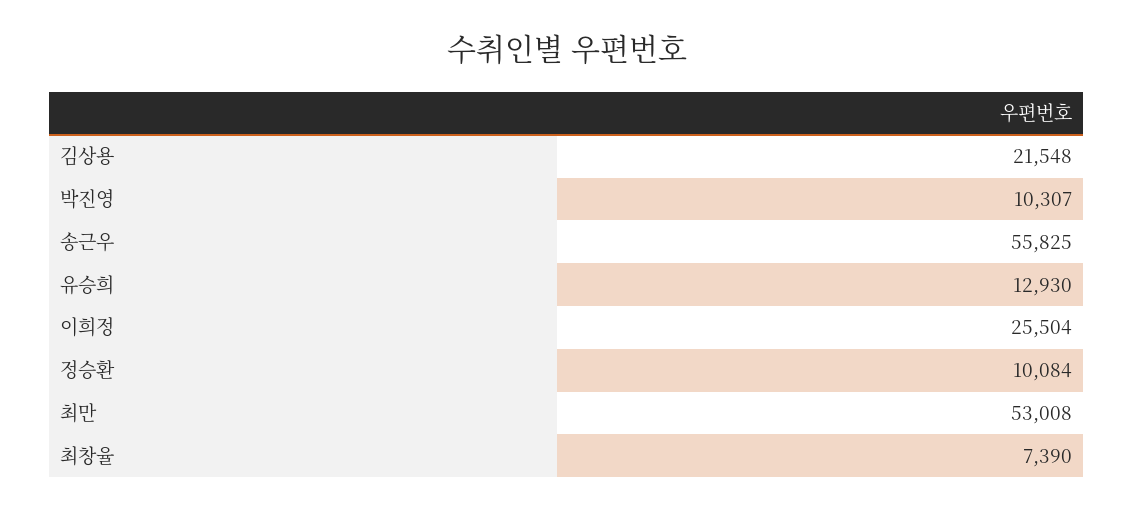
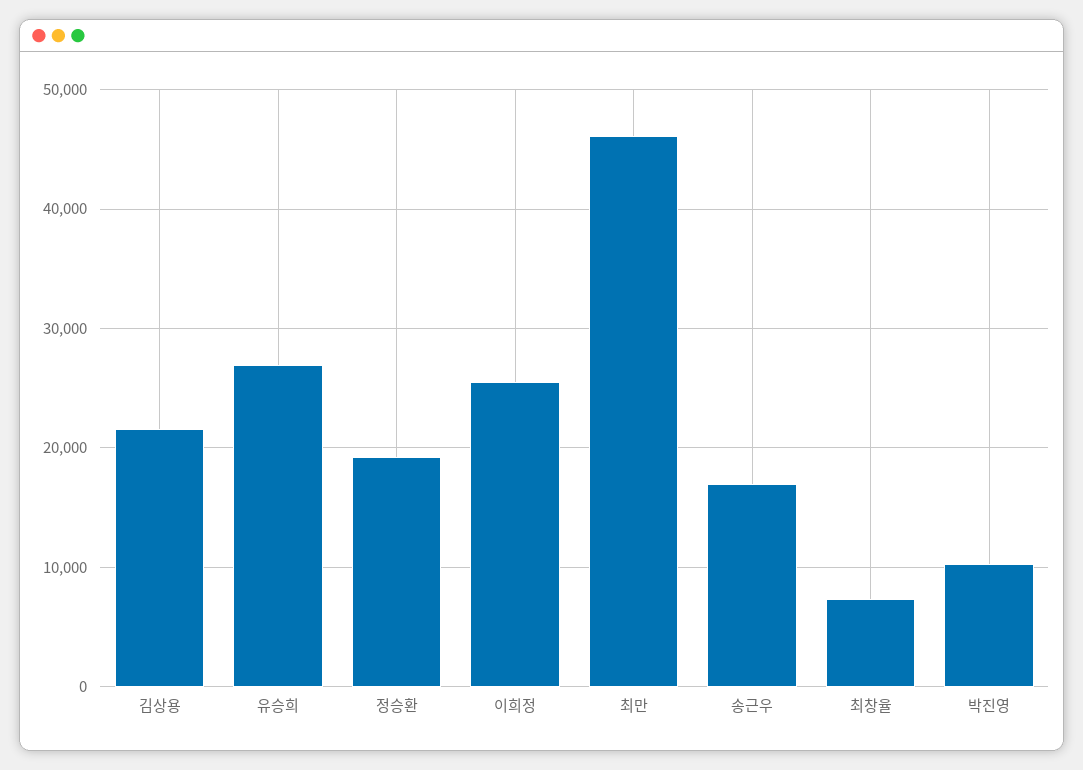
  {
    "김상용": 21548,
    "박진영": 10307,
-   "송근우": 55825,
+   "송근우": 17000,
-   "유승희": 12930,
+   "유승희": 27000,
    "이희정": 25504,
-   "정승환": 10084,
+   "정승환": 19000,
-   "최만": 53008,
+   "최만": 46000,
    "최창율": 7390
  }

